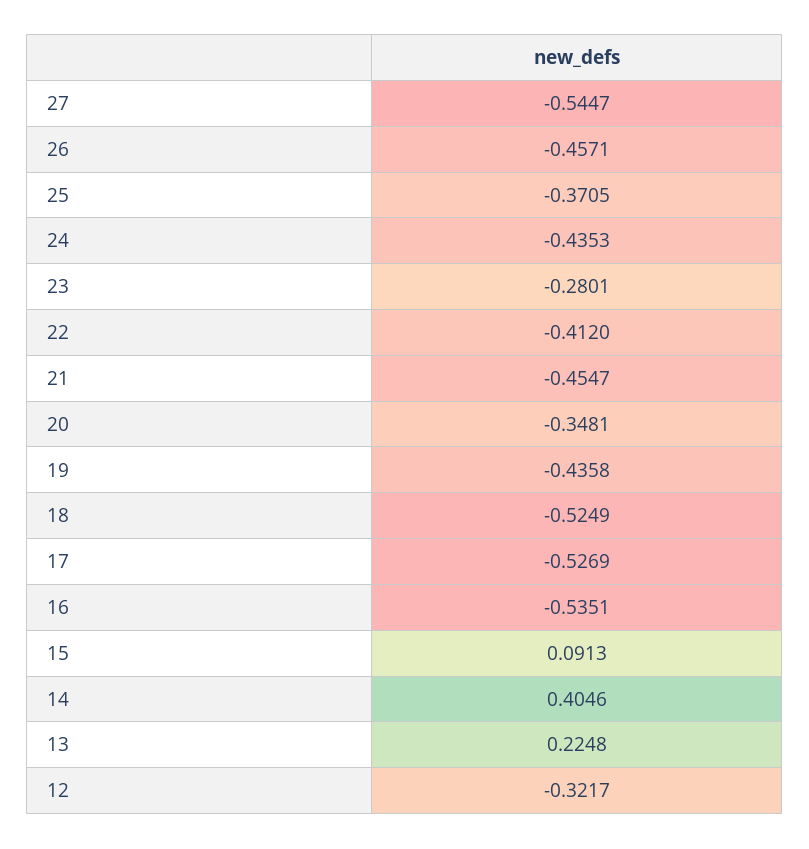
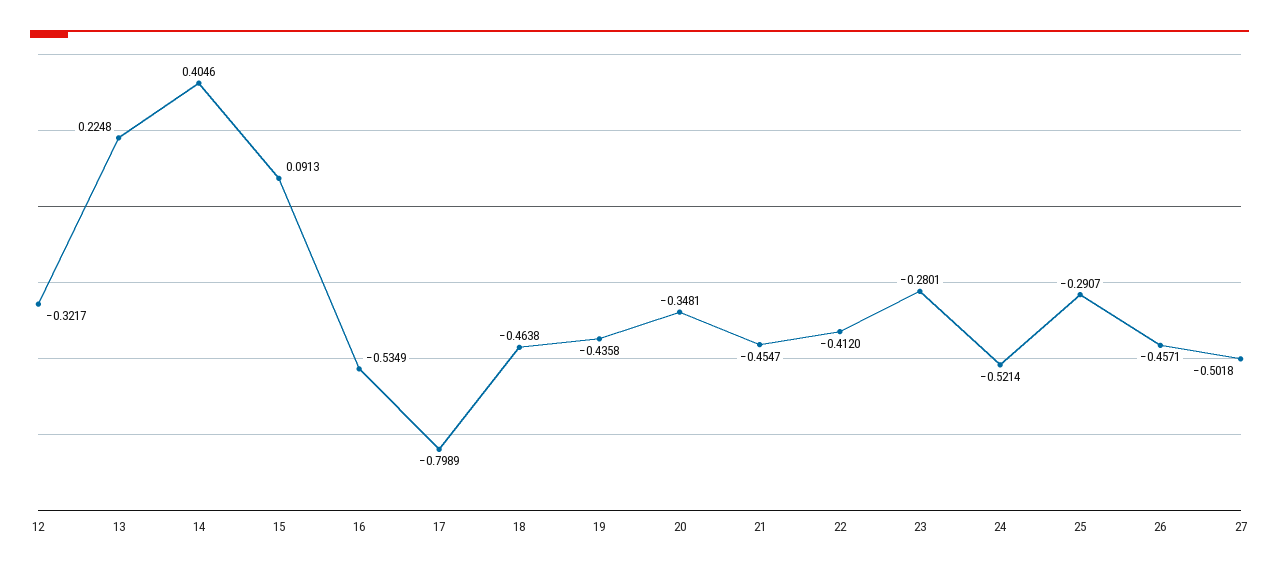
  {
-   "27": -0.5447,
+   "27": -0.5018,
    "26": -0.4571,
-   "25": -0.3705,
+   "25": -0.2907,
-   "24": -0.4353,
+   "24": -0.5214,
    "23": -0.2801,
    "22": -0.412,
    "21": -0.4547,
    "20": -0.3481,
    "19": -0.4358,
-   "18": -0.5249,
+   "18": -0.4638,
-   "17": -0.5269,
+   "17": -0.7989,
-   "16": -0.5351,
+   "16": -0.5349,
    "15": 0.0913,
    "14": 0.4046,
    "13": 0.2248,
    "12": -0.3217
  }

